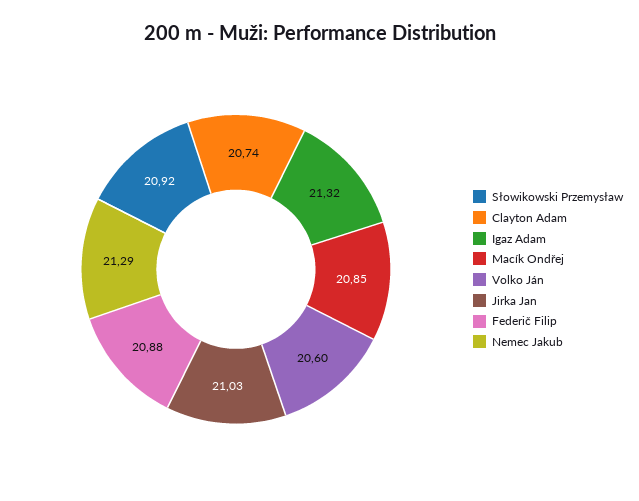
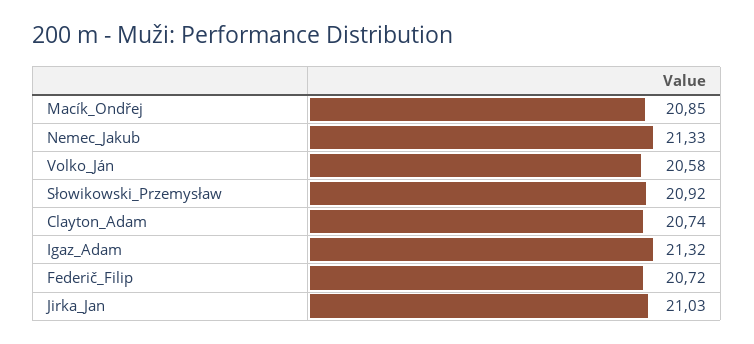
  {
    "Słowikowski Przemysław": 20.92,
    "Clayton Adam": 20.74,
    "Igaz Adam": 21.32,
    "Macík Ondřej": 20.85,
-   "Volko Ján": 20.6,
+   "Volko Ján": 20.58,
    "Jirka Jan": 21.03,
-   "Federič Filip": 20.88,
+   "Federič Filip": 20.72,
-   "Nemec Jakub": 21.29
+   "Nemec Jakub": 21.33
  }

